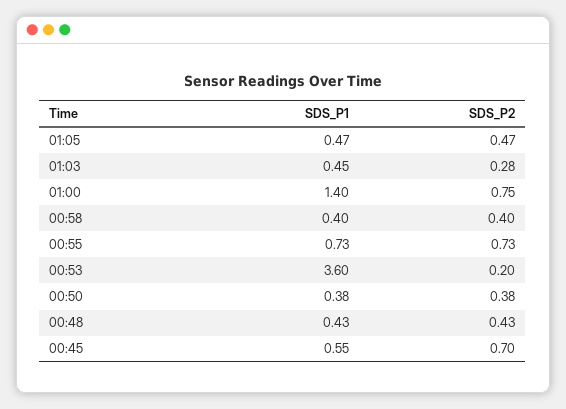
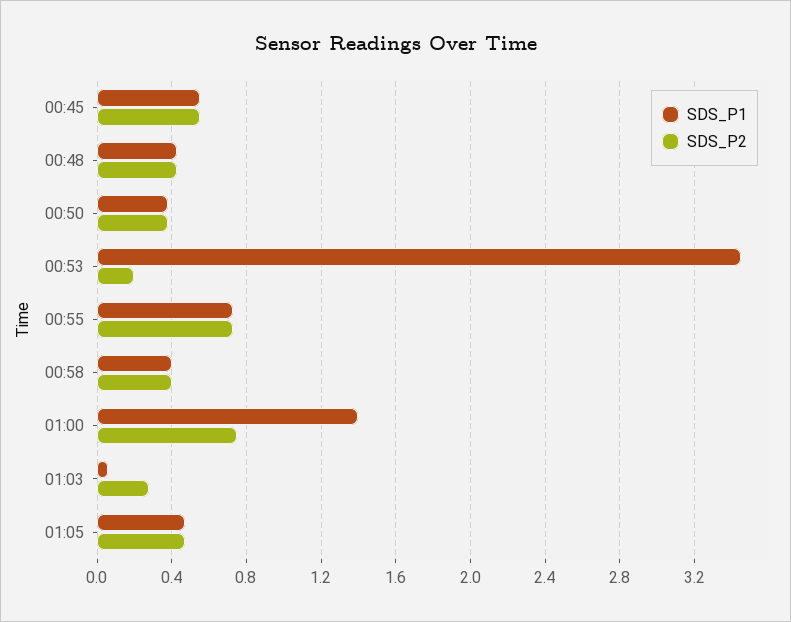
  {
    "SDS_P1": {
      "01:05": 0.47,
-     "01:03": 0.45,
+     "01:03": 0.05,
      "01:00": 1.4,
      "00:58": 0.4,
      "00:55": 0.73,
-     "00:53": 3.6,
+     "00:53": 3.45,
      "00:50": 0.38,
      "00:48": 0.43,
      "00:45": 0.55
    },
    "SDS_P2": {
      "01:05": 0.47,
      "01:03": 0.28,
      "01:00": 0.75,
      "00:58": 0.4,
      "00:55": 0.73,
      "00:53": 0.2,
      "00:50": 0.38,
      "00:48": 0.43,
-     "00:45": 0.7
+     "00:45": 0.55
    }
  }

